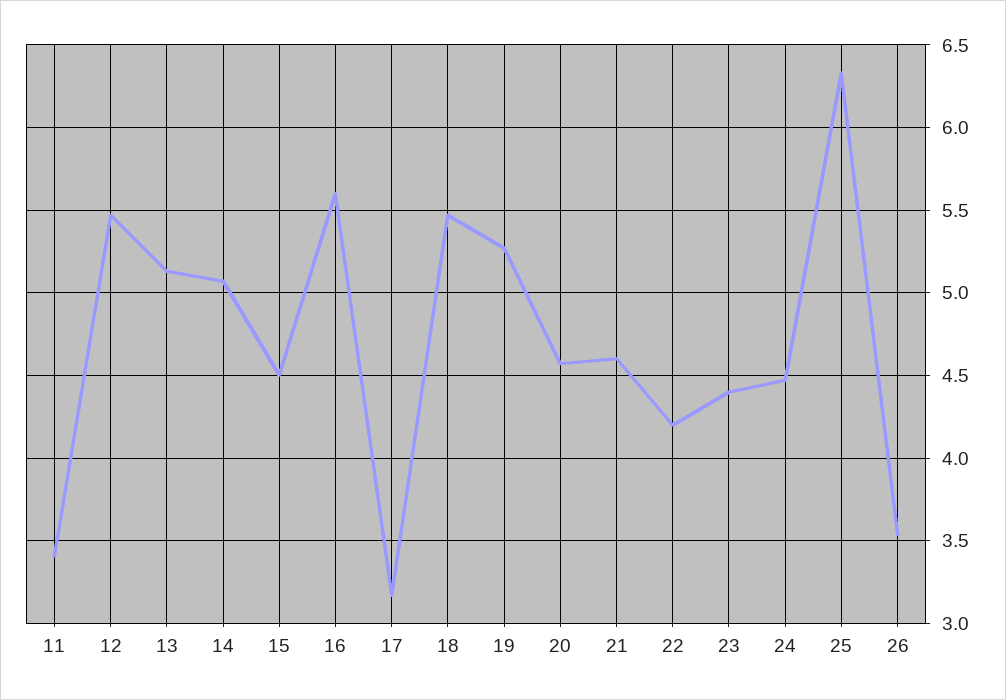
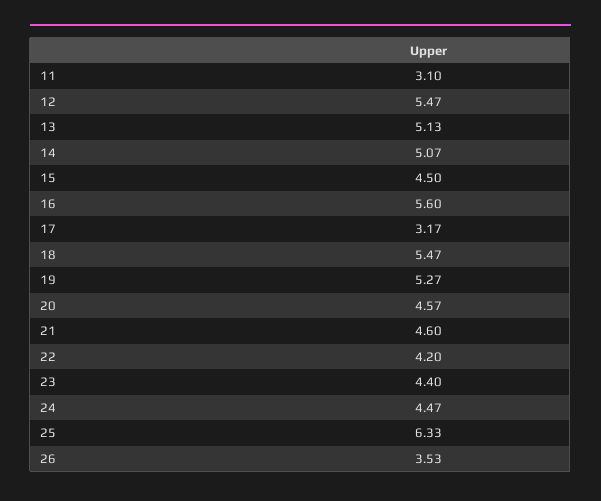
  {
-   "11": 3.4,
+   "11": 3.1,
    "12": 5.47,
    "13": 5.13,
    "14": 5.07,
    "15": 4.5,
    "16": 5.6,
    "17": 3.17,
    "18": 5.47,
    "19": 5.27,
    "20": 4.57,
    "21": 4.6,
    "22": 4.2,
    "23": 4.4,
    "24": 4.47,
    "25": 6.33,
    "26": 3.53
  }

